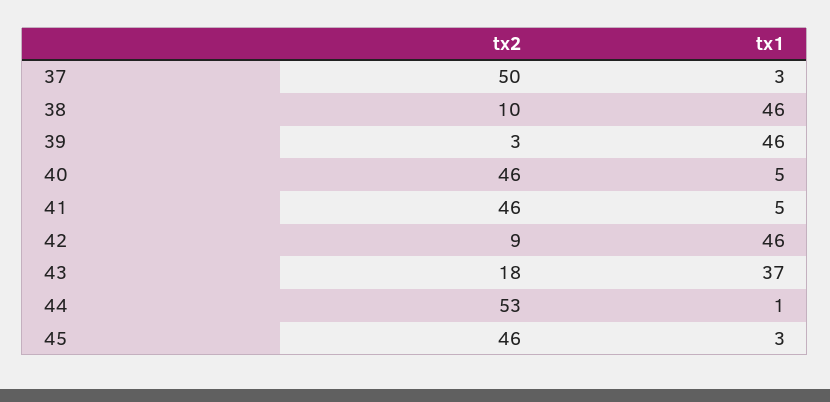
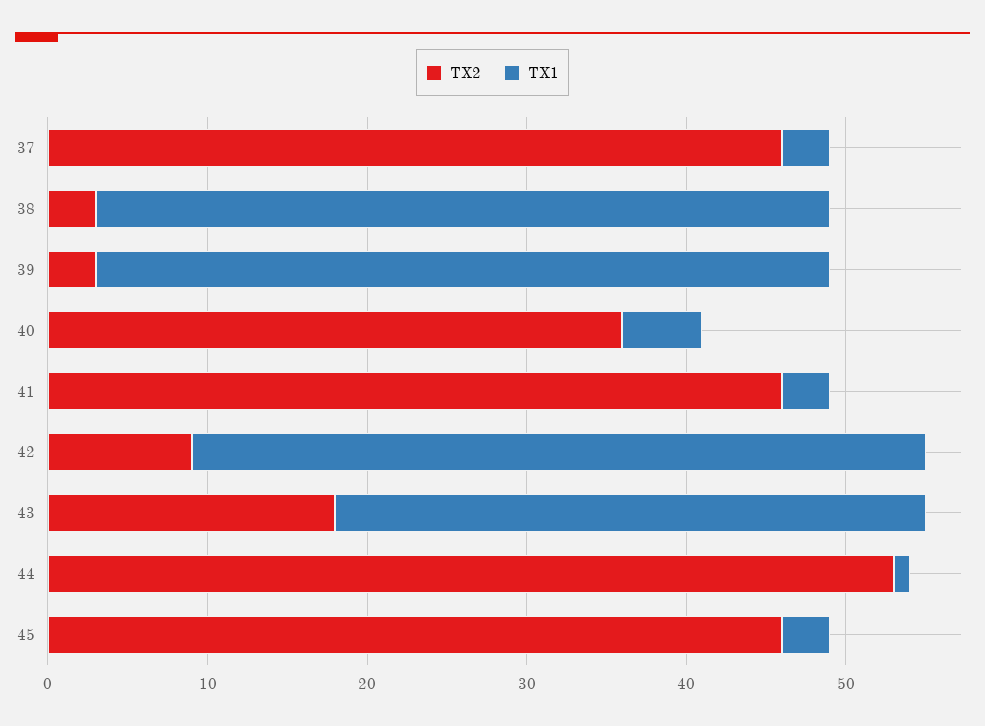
  {
    "tx2": {
-     "37": 50,
+     "37": 46,
-     "38": 10,
+     "38": 3,
      "39": 3,
-     "40": 46,
+     "40": 36,
      "41": 46,
      "42": 9,
      "43": 18,
      "44": 53,
      "45": 46
    },
    "tx1": {
      "37": 3,
      "38": 46,
      "39": 46,
      "40": 5,
-     "41": 5,
+     "41": 3,
      "42": 46,
      "43": 37,
      "44": 1,
      "45": 3
    }
  }

